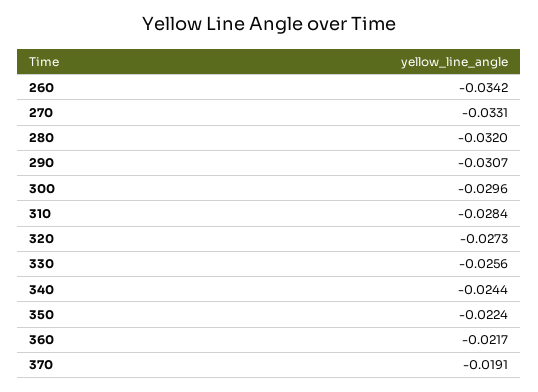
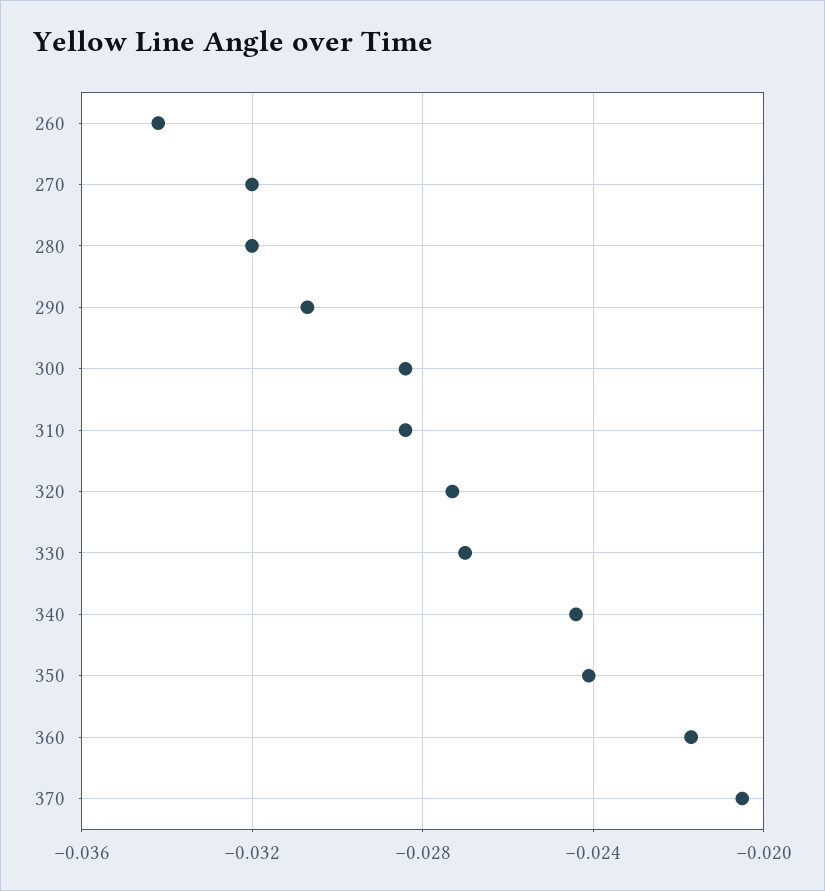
  {
    "260": -0.0342,
-   "270": -0.0331,
+   "270": -0.032,
    "280": -0.032,
    "290": -0.0307,
-   "300": -0.0296,
+   "300": -0.0285,
    "310": -0.0284,
    "320": -0.0273,
-   "330": -0.0256,
+   "330": -0.027,
    "340": -0.0244,
-   "350": -0.0224,
+   "350": -0.024,
    "360": -0.0217,
-   "370": -0.0191
+   "370": -0.0205
  }

